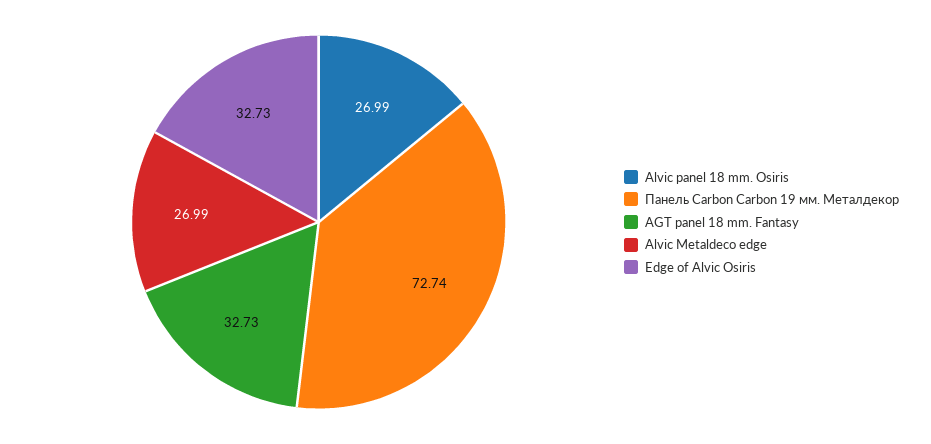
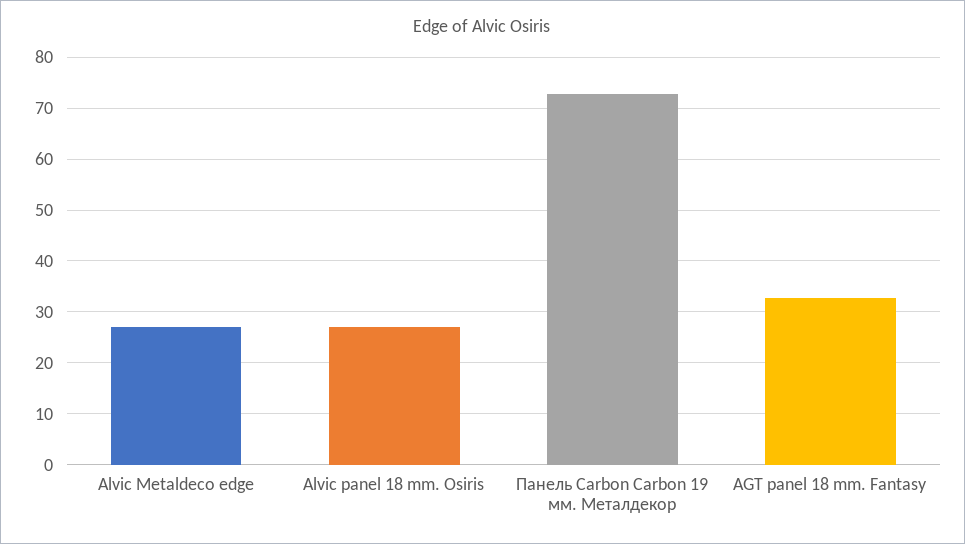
  {
    "Alvic panel 18 mm. Osiris": 26.99,
    "Панель Carbon Carbon 19 мм. Металдекор": 72.74,
    "AGT panel 18 mm. Fantasy": 32.73,
-   "Alvic Metaldeco edge": 26.99,
+   "Alvic Metaldeco edge": 26.99
-   "Edge of Alvic Osiris": 32.73
  }

